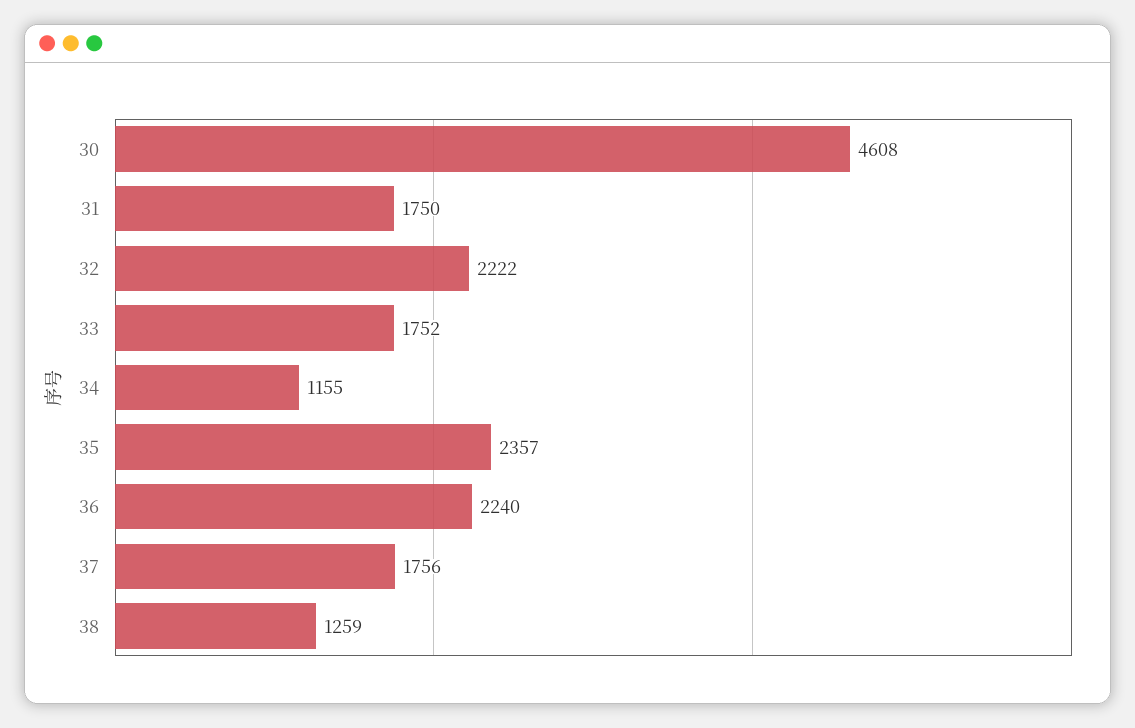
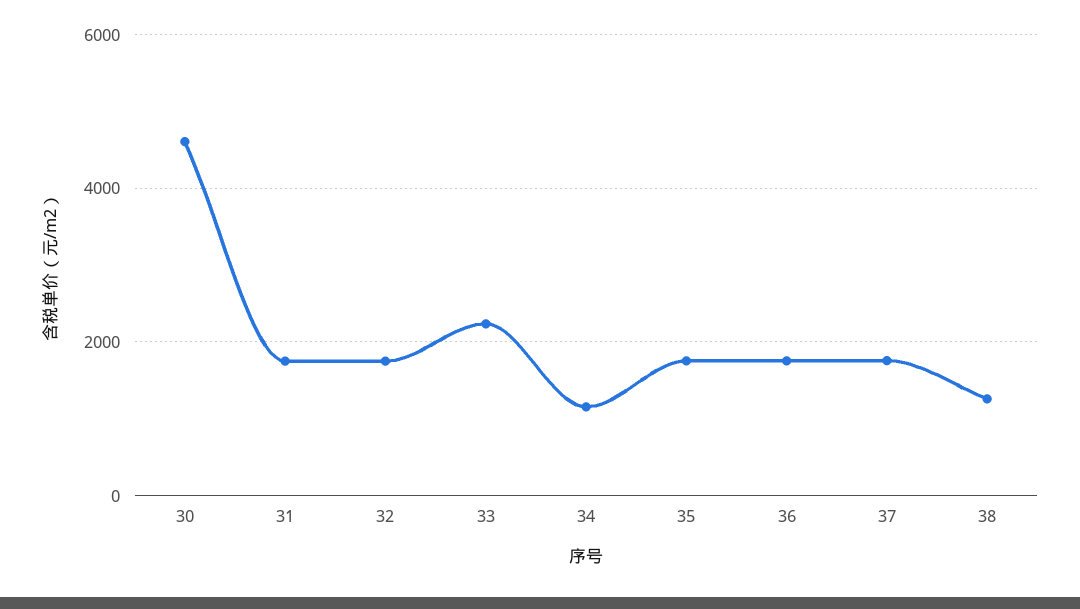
  {
    "30": 4608,
    "31": 1750,
-   "32": 2222,
+   "32": 1800,
-   "33": 1752,
+   "33": 2200,
    "34": 1155,
-   "35": 2357,
+   "35": 1800,
-   "36": 2240,
+   "36": 1800,
    "37": 1756,
    "38": 1259
  }

